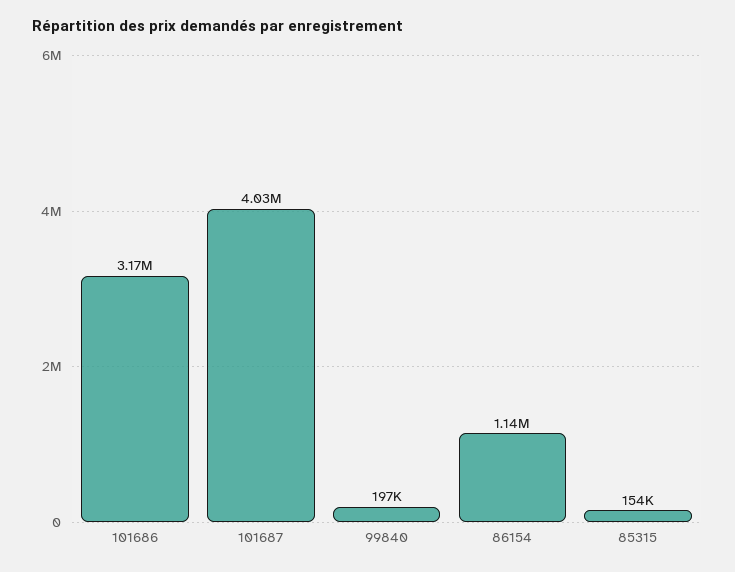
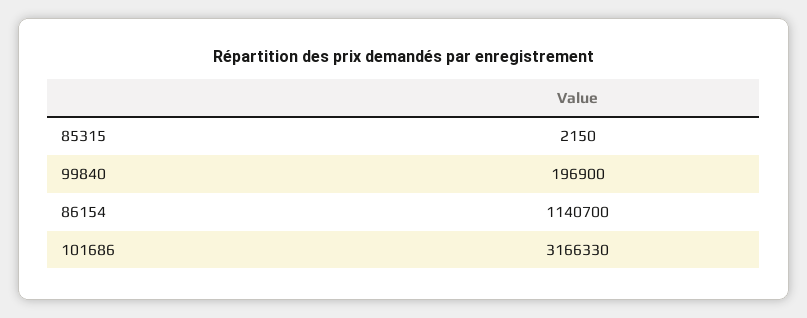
  {
    "101686": 3166330,
-   "101687": 4030000,
    "99840": 196900,
    "86154": 1140700,
-   "85315": 154000
+   "85315": 2150
  }

